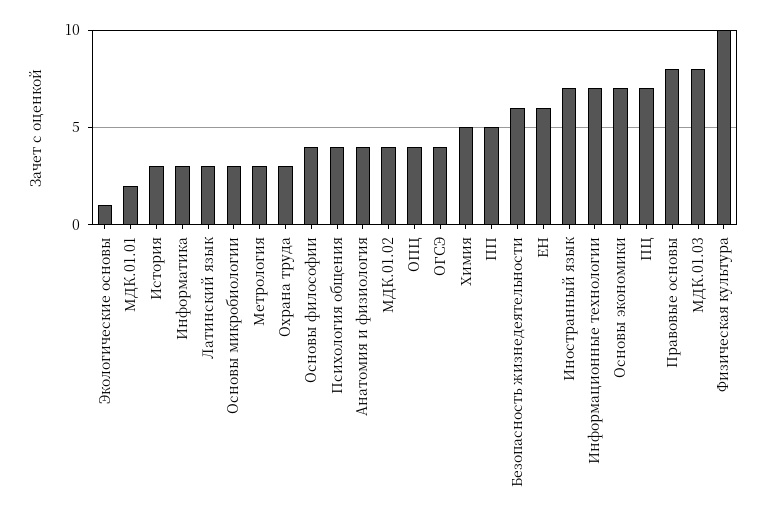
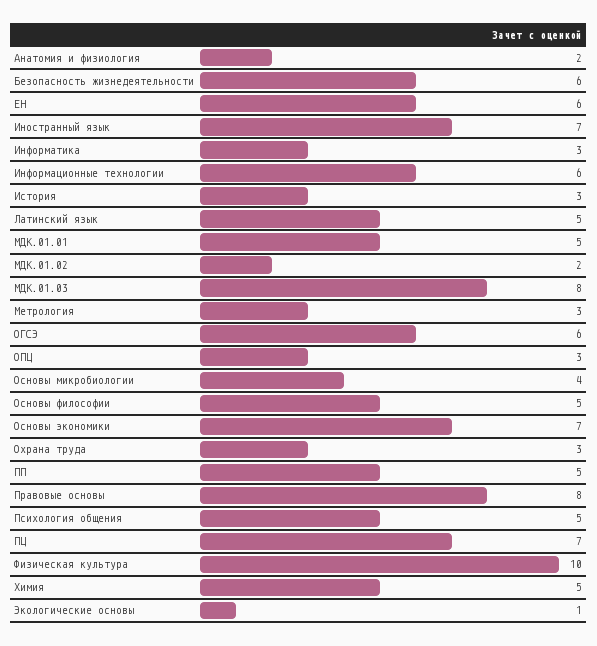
  {
    "Экологические основы": 1,
-   "МДК.01.01": 2,
+   "МДК.01.01": 5,
    "История": 3,
    "Информатика": 3,
-   "Латинский язык": 3,
+   "Латинский язык": 5,
-   "Основы микробиологии": 3,
+   "Основы микробиологии": 4,
    "Метрология": 3,
    "Охрана труда": 3,
-   "Основы философии": 4,
+   "Основы философии": 5,
-   "Психология общения": 4,
+   "Психология общения": 5,
-   "Анатомия и физиология": 4,
+   "Анатомия и физиология": 2,
-   "МДК.01.02": 4,
+   "МДК.01.02": 2,
-   "ОПЦ": 4,
+   "ОПЦ": 3,
-   "ОГСЭ": 4,
+   "ОГСЭ": 6,
    "Химия": 5,
    "ПП": 5,
    "Безопасность жизнедеятельности": 6,
    "ЕН": 6,
    "Иностранный язык": 7,
-   "Информационные технологии": 7,
+   "Информационные технологии": 6,
    "Основы экономики": 7,
    "ПЦ": 7,
    "Правовые основы": 8,
    "МДК.01.03": 8,
    "Физическая культура": 10
  }

